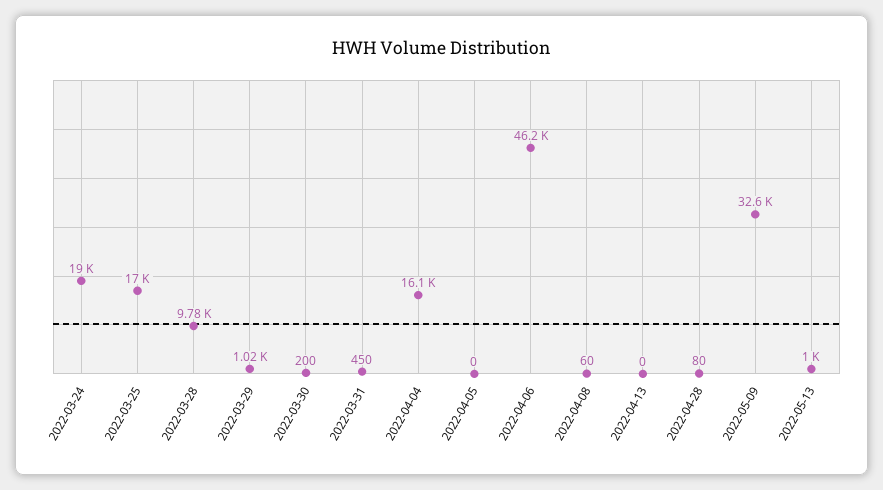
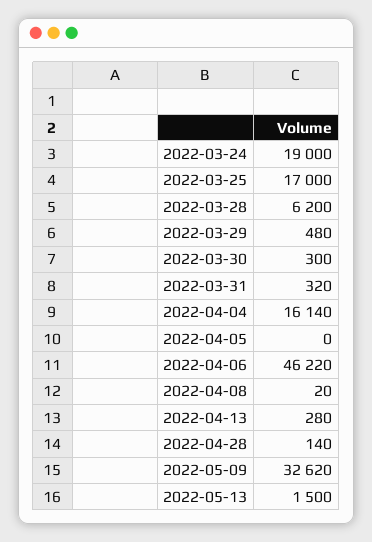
  {
    "2022-03-24": 19000,
    "2022-03-25": 17000,
-   "2022-03-28": 9780,
+   "2022-03-28": 6200,
-   "2022-03-29": 1020,
+   "2022-03-29": 480,
-   "2022-03-30": 200,
+   "2022-03-30": 300,
-   "2022-03-31": 450,
+   "2022-03-31": 320,
    "2022-04-04": 16140,
    "2022-04-05": 0,
    "2022-04-06": 46220,
-   "2022-04-08": 60,
+   "2022-04-08": 20,
-   "2022-04-13": 0,
+   "2022-04-13": 280,
-   "2022-04-28": 80,
+   "2022-04-28": 140,
    "2022-05-09": 32620,
-   "2022-05-13": 1000
+   "2022-05-13": 1500
  }

